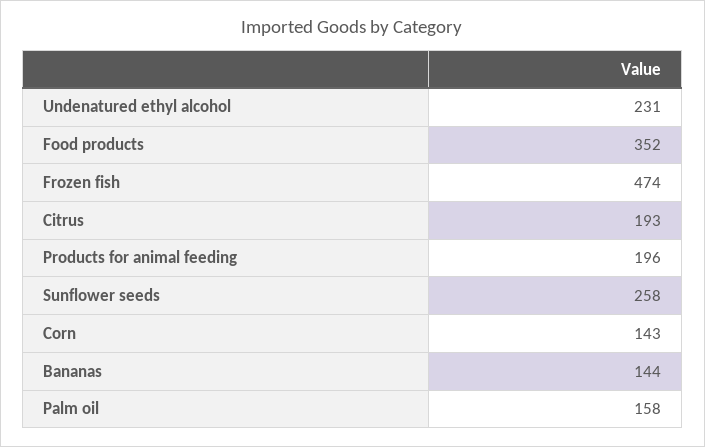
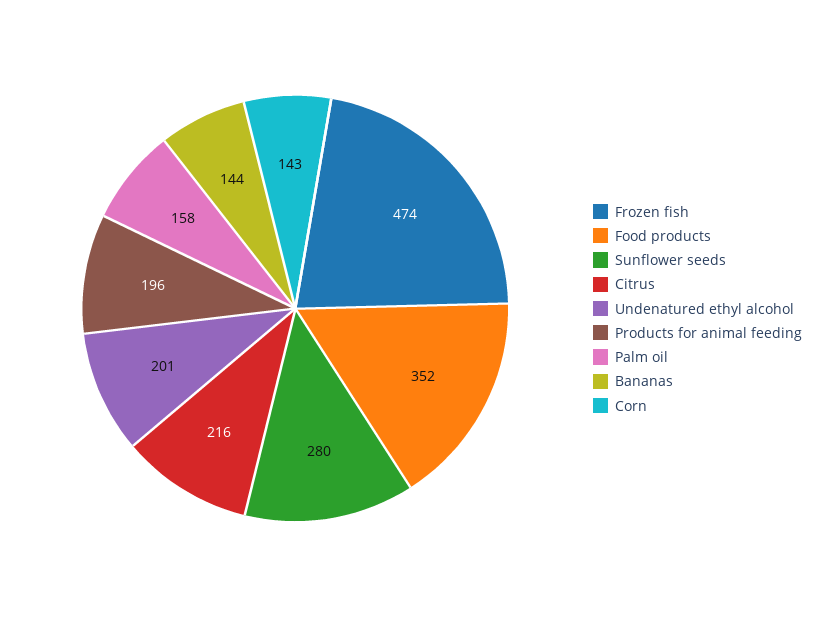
  {
-   "Undenatured ethyl alcohol": 231,
+   "Undenatured ethyl alcohol": 201,
    "Food products": 352,
    "Frozen fish": 474,
-   "Citrus": 193,
+   "Citrus": 216,
    "Products for animal feeding": 196,
-   "Sunflower seeds": 258,
+   "Sunflower seeds": 280,
    "Corn": 143,
    "Bananas": 144,
    "Palm oil": 158
  }

